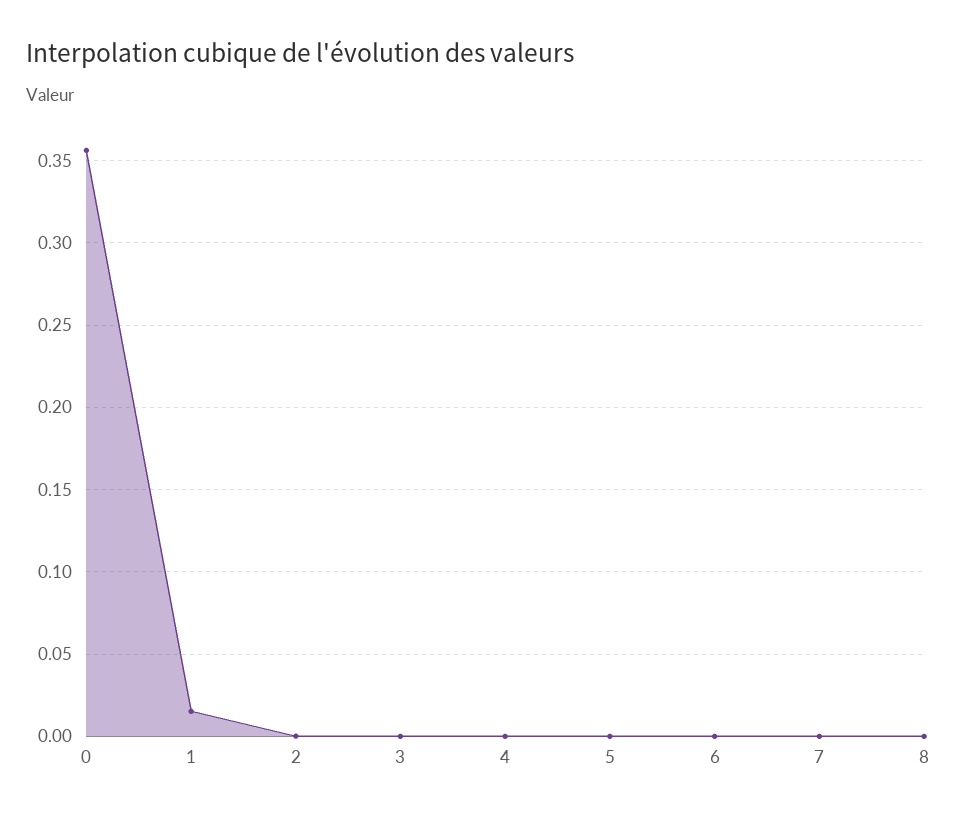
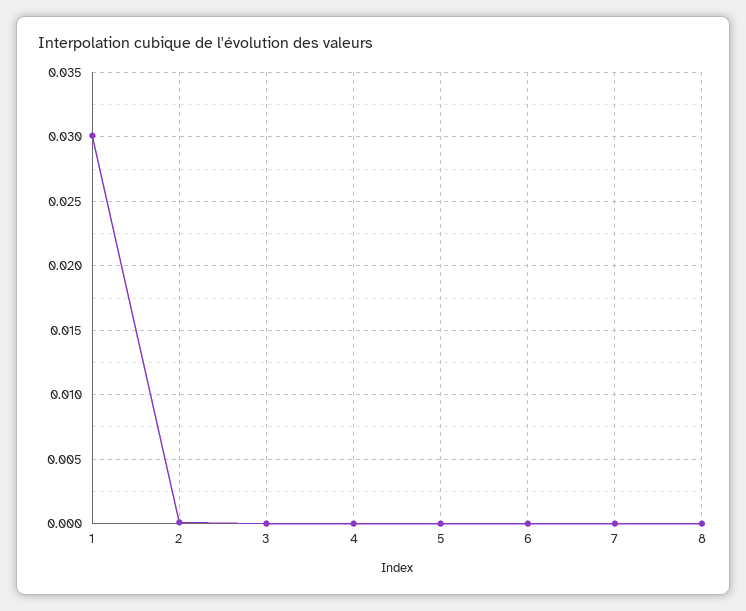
  {
-   "0": 0.355,
-   "1": 0.015,
+   "1": 0.03,
    "2": 0,
    "3": 0,
    "4": 0,
    "5": 0,
    "6": 0,
    "7": 0,
    "8": 0
  }

